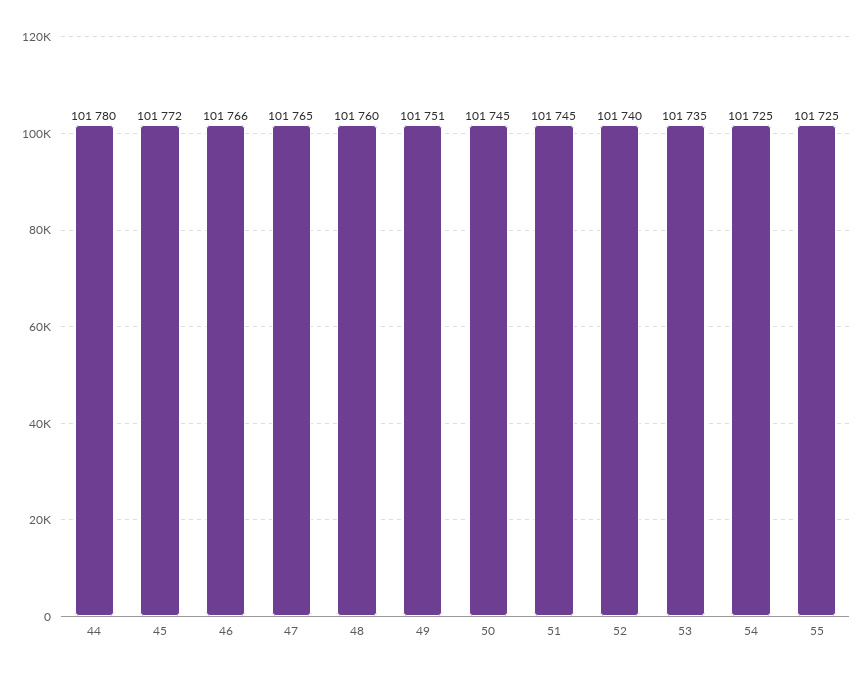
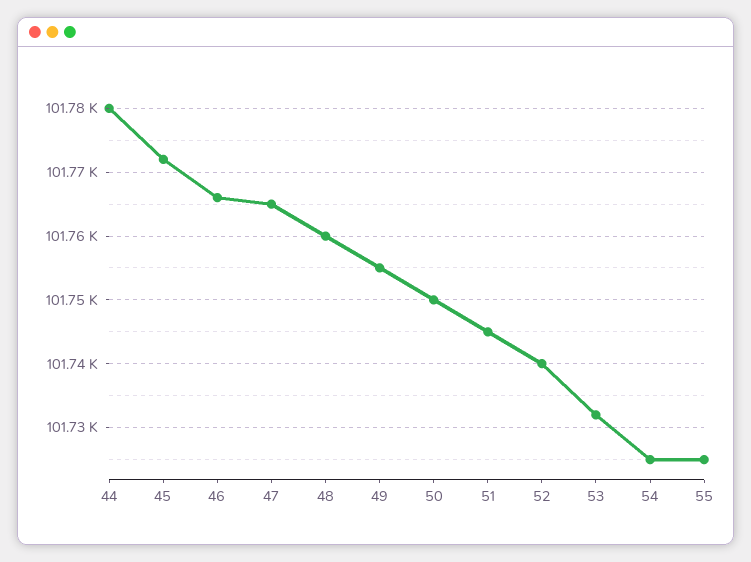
  {
    "44": 101780,
    "45": 101772,
    "46": 101766,
    "47": 101765,
    "48": 101760,
-   "49": 101751,
+   "49": 101755,
-   "50": 101745,
+   "50": 101750,
    "51": 101745,
    "52": 101740,
-   "53": 101735,
+   "53": 101732,
    "54": 101725,
    "55": 101725
  }

